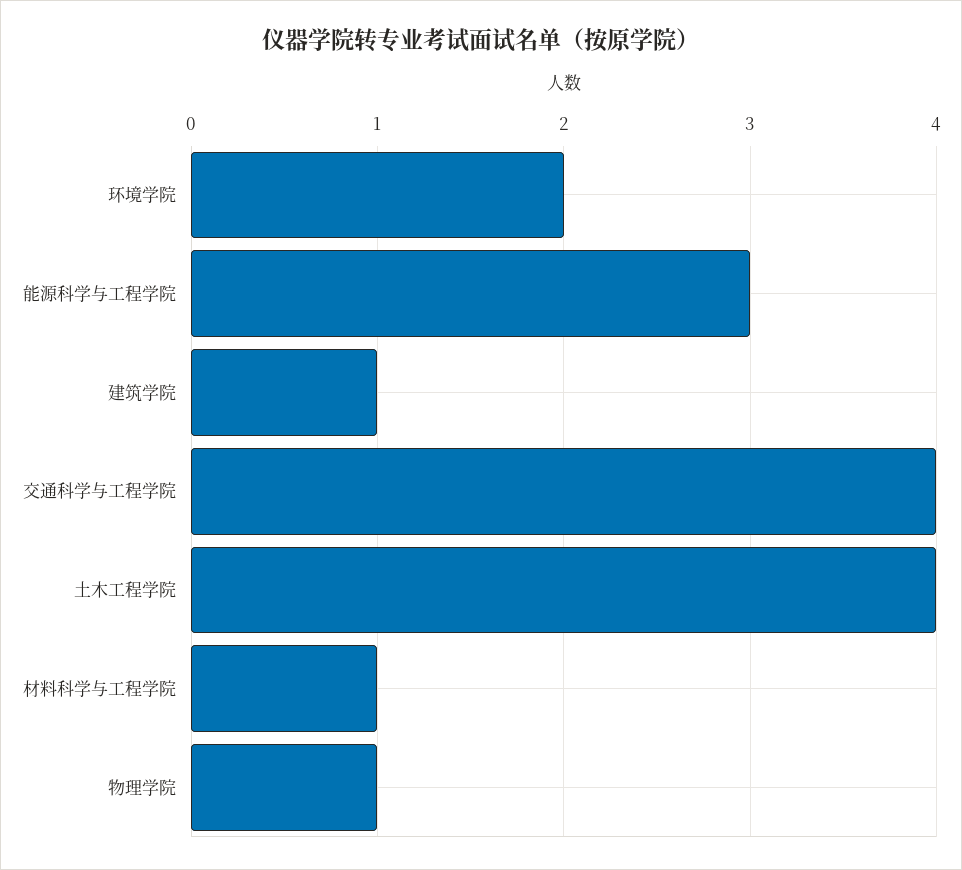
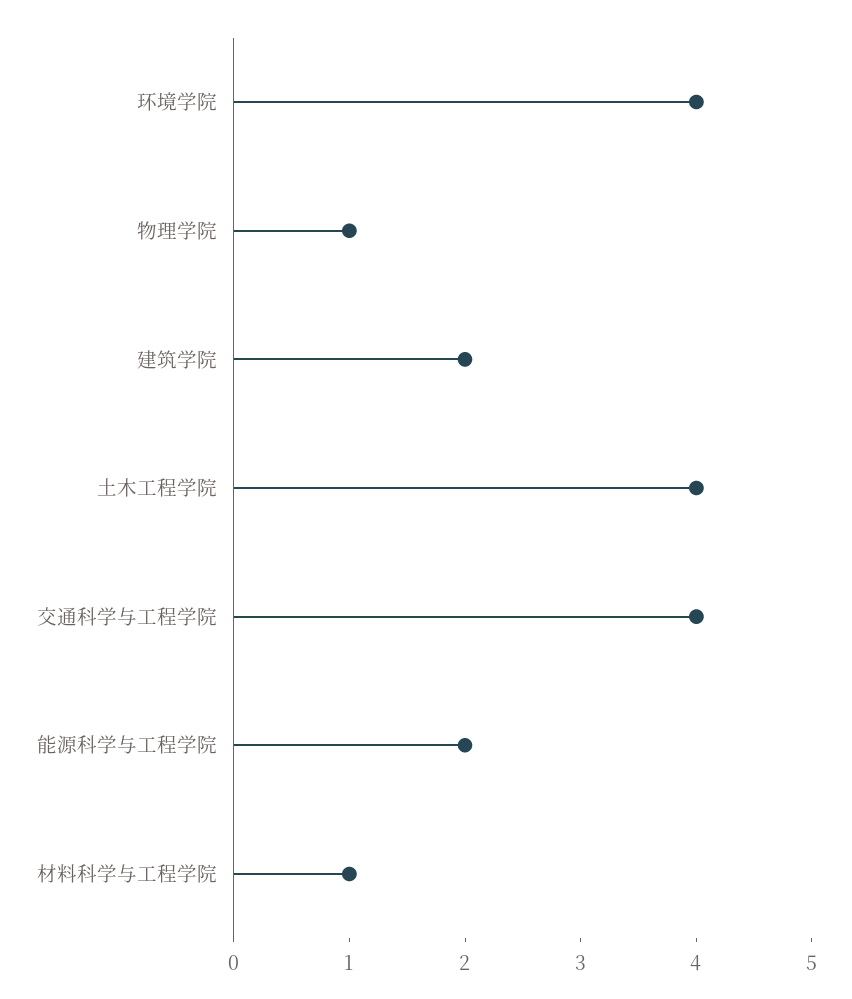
  {
-   "环境学院": 2,
+   "环境学院": 4,
-   "能源科学与工程学院": 3,
+   "能源科学与工程学院": 2,
-   "建筑学院": 1,
+   "建筑学院": 2,
    "交通科学与工程学院": 4,
    "土木工程学院": 4,
    "材料科学与工程学院": 1,
    "物理学院": 1
  }

